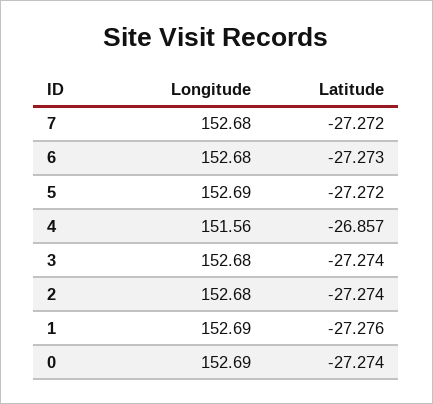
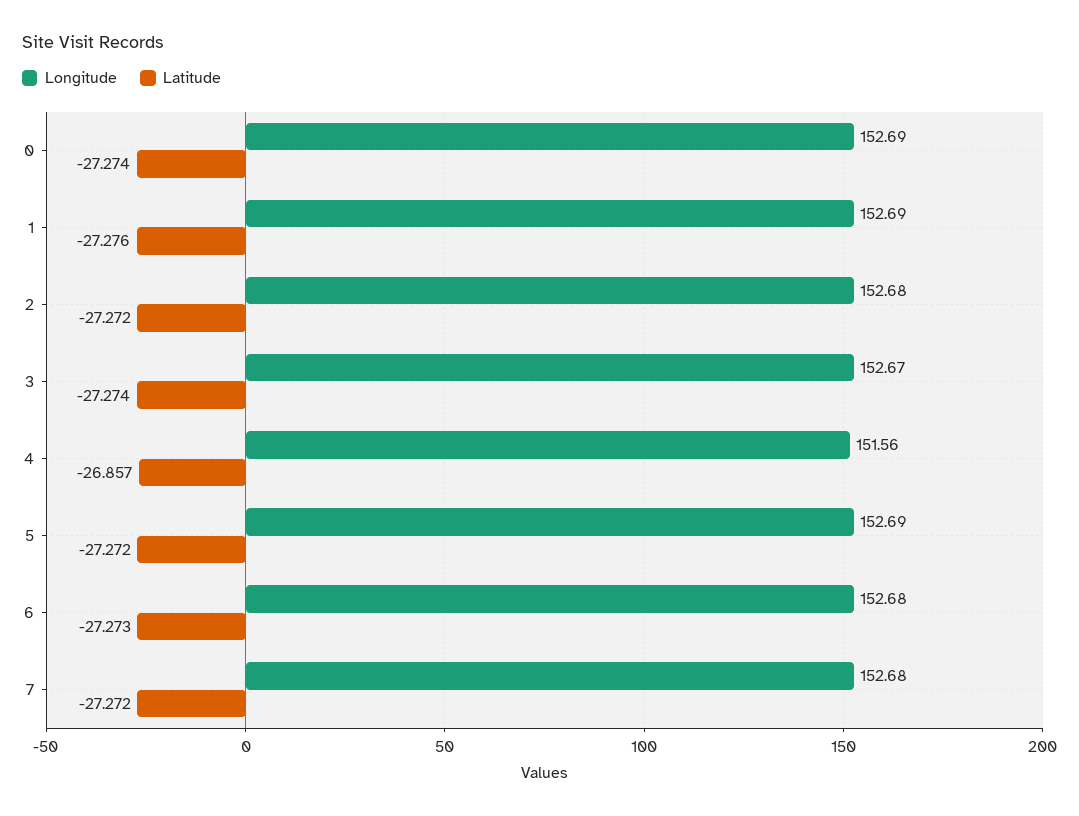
  {
    "Longitude": {
      "7": 152.68,
      "6": 152.68,
      "5": 152.69,
      "4": 151.56,
-     "3": 152.68,
+     "3": 152.67,
      "2": 152.68,
      "1": 152.69,
      "0": 152.69
    },
    "Latitude": {
      "7": -27.272,
      "6": -27.273,
      "5": -27.272,
      "4": -26.857,
      "3": -27.274,
-     "2": -27.274,
+     "2": -27.272,
      "1": -27.276,
      "0": -27.274
    }
  }

